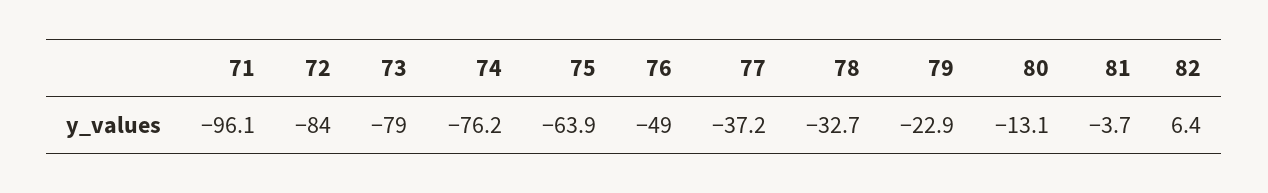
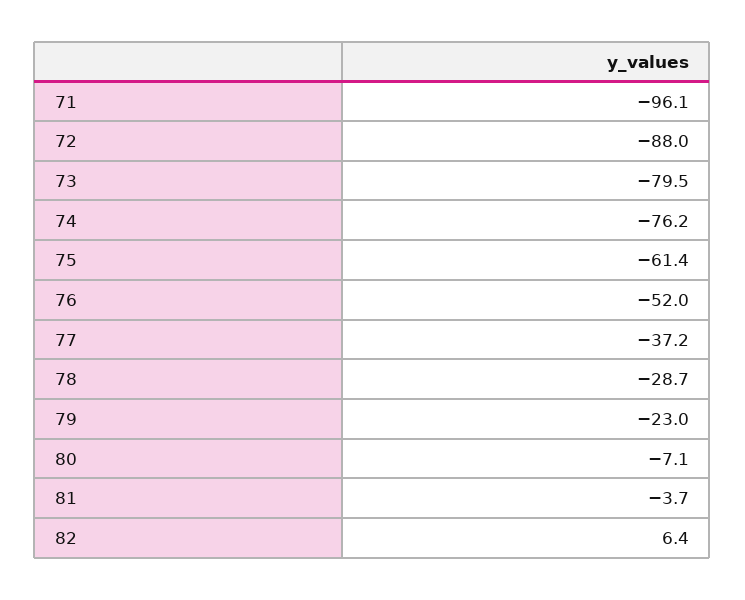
  {
    "71": -96.1,
-   "72": -84,
+   "72": -88,
-   "73": -79,
+   "73": -79.5,
    "74": -76.2,
-   "75": -63.9,
+   "75": -61.4,
-   "76": -49,
+   "76": -52,
    "77": -37.2,
-   "78": -32.7,
+   "78": -28.7,
-   "79": -22.9,
+   "79": -23,
-   "80": -13.1,
+   "80": -7.1,
    "81": -3.7,
    "82": 6.4
  }

